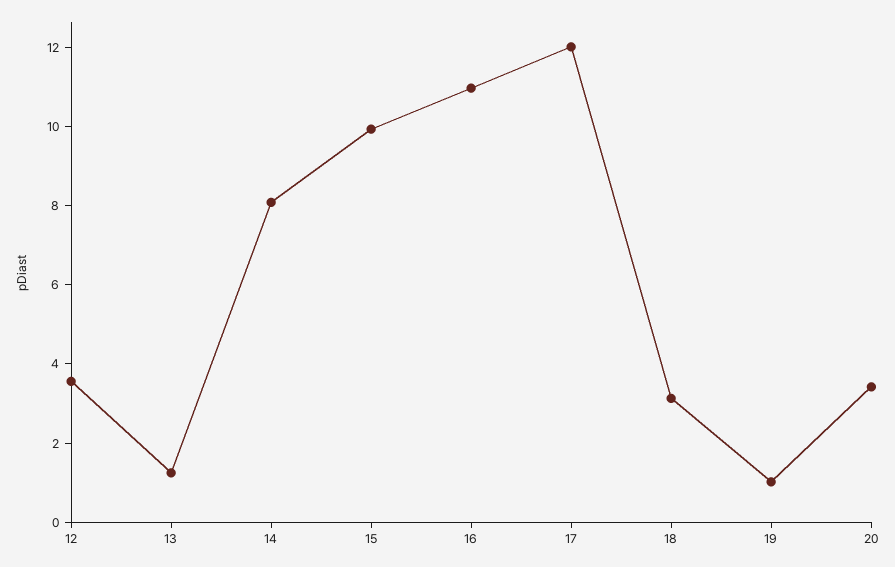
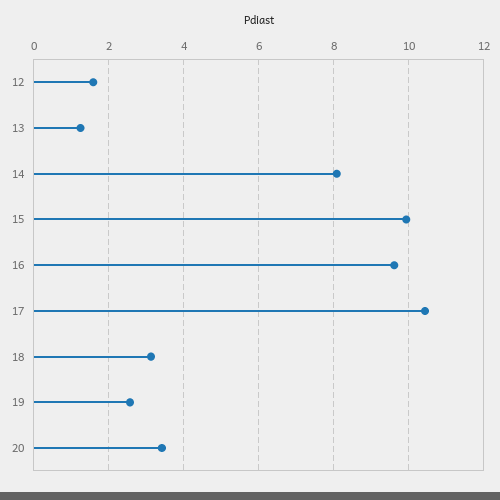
  {
-   "12": 3.5,
+   "12": 1.6,
    "13": 1.2,
    "14": 8,
    "15": 10,
-   "16": 11,
+   "16": 9.6,
-   "17": 12,
+   "17": 10.4,
    "18": 3.2,
-   "19": 1,
+   "19": 2.6,
    "20": 3.4
  }

